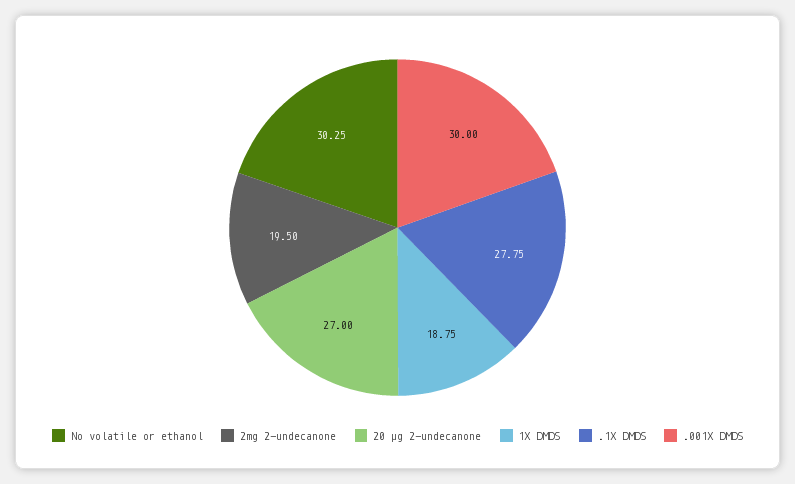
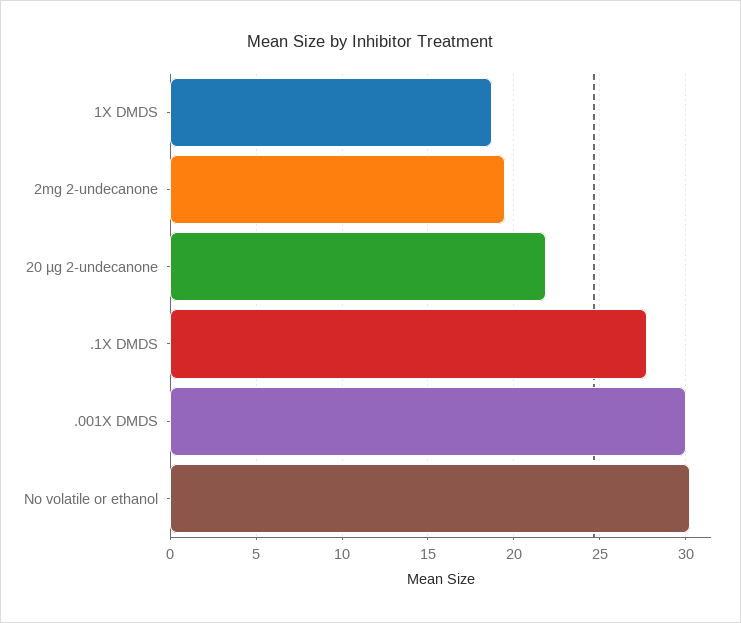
  {
    "No volatile or ethanol": 30.25,
    "2mg 2-undecanone": 19.5,
-   "20 µg 2-undecanone": 27,
+   "20 µg 2-undecanone": 22,
    "1X DMDS": 18.75,
    ".1X DMDS": 27.75,
    ".001X DMDS": 30
  }

